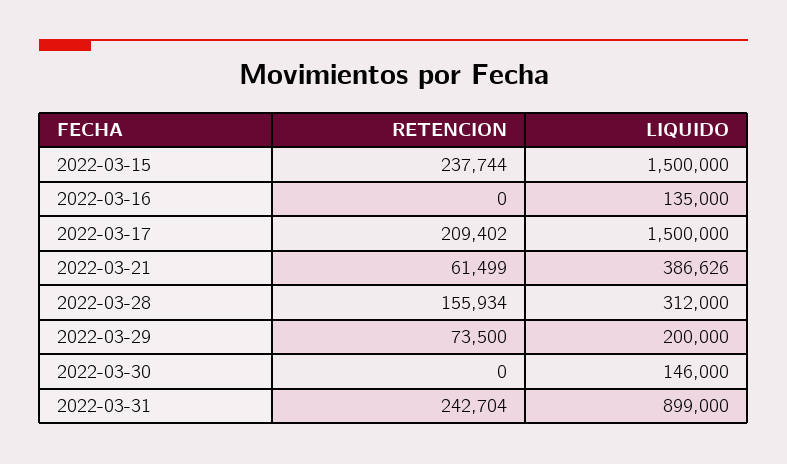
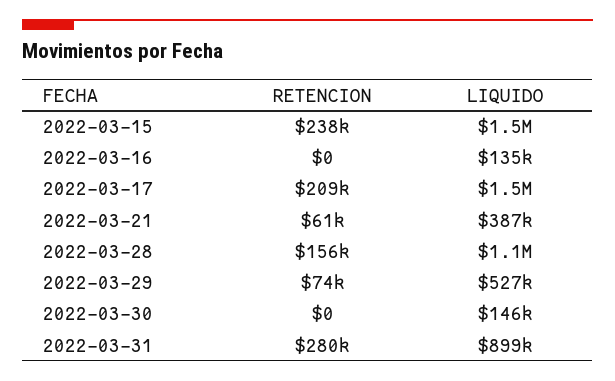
  {
    "RETENCION": {
      "2022-03-15": 237744,
      "2022-03-16": 0,
      "2022-03-17": 209402,
      "2022-03-21": 61499,
      "2022-03-28": 155934,
      "2022-03-29": 73500,
      "2022-03-30": 0,
-     "2022-03-31": 242704
+     "2022-03-31": 280000
    },
    "LIQUIDO": {
      "2022-03-15": 1500000,
      "2022-03-16": 135000,
      "2022-03-17": 1500000,
      "2022-03-21": 386626,
-     "2022-03-28": 312000,
+     "2022-03-28": 1100000,
-     "2022-03-29": 200000,
+     "2022-03-29": 527000,
      "2022-03-30": 146000,
      "2022-03-31": 899000
    }
  }

